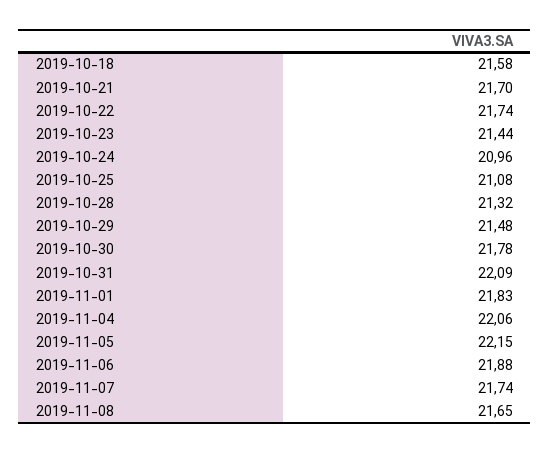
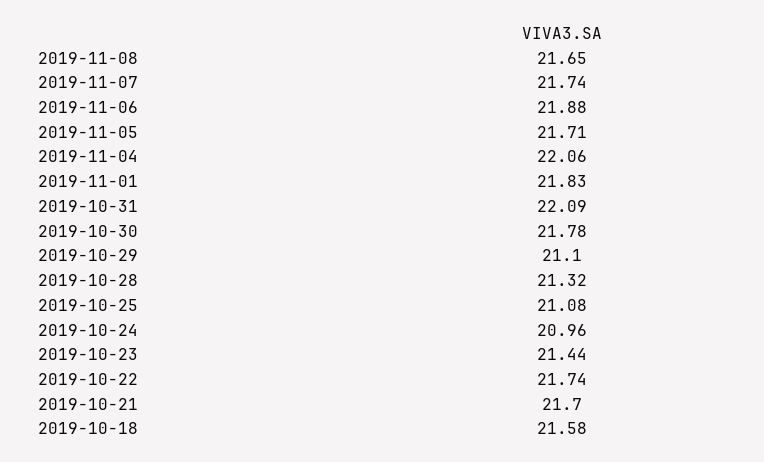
  {
    "2019-10-18": 21.58,
    "2019-10-21": 21.7,
    "2019-10-22": 21.74,
    "2019-10-23": 21.44,
    "2019-10-24": 20.96,
    "2019-10-25": 21.08,
    "2019-10-28": 21.32,
-   "2019-10-29": 21.48,
+   "2019-10-29": 21.1,
    "2019-10-30": 21.78,
    "2019-10-31": 22.09,
    "2019-11-01": 21.83,
    "2019-11-04": 22.06,
-   "2019-11-05": 22.15,
+   "2019-11-05": 21.71,
    "2019-11-06": 21.88,
    "2019-11-07": 21.74,
    "2019-11-08": 21.65
  }

